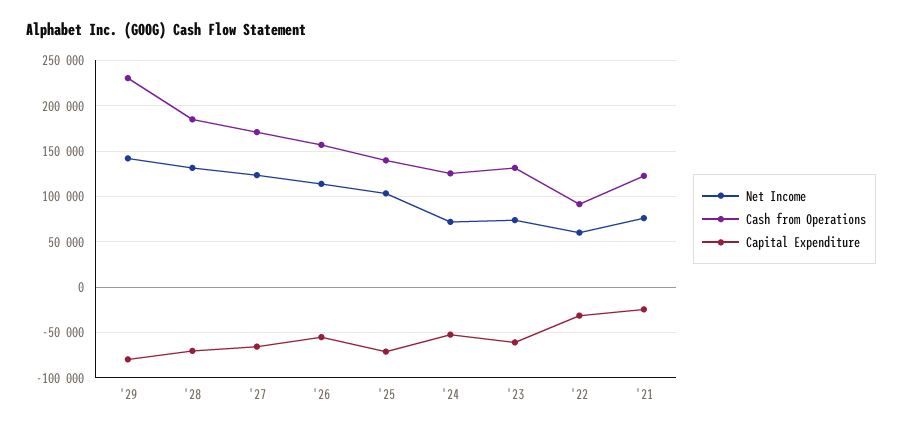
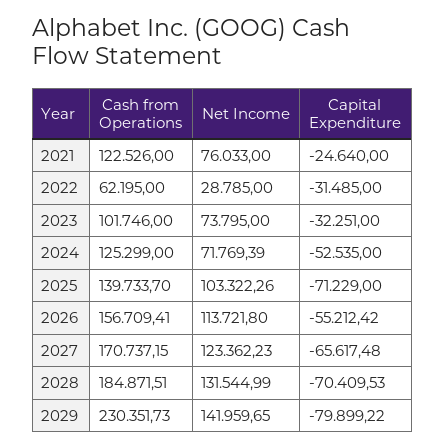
  {
    "Net Income": {
      "'29": 141959.65,
      "'28": 131544.99,
      "'27": 123362.23,
      "'26": 113721.8,
      "'25": 103322.26,
      "'24": 71769.39,
      "'23": 73795,
-     "'22": 60000,
+     "'22": 28785,
      "'21": 76033
    },
    "Cash from Operations": {
      "'29": 230351.73,
      "'28": 184871.51,
      "'27": 170737.15,
      "'26": 156709.41,
      "'25": 139733.7,
      "'24": 125299,
-     "'23": 130000,
+     "'23": 101746,
-     "'22": 90000,
+     "'22": 62195,
      "'21": 122526
    },
    "Capital Expenditure": {
      "'29": -79899.22,
      "'28": -70409.53,
      "'27": -65617.48,
      "'26": -55212.42,
      "'25": -71229,
      "'24": -52535,
-     "'23": -60000,
+     "'23": -32251,
      "'22": -31485,
      "'21": -24640
    }
  }

